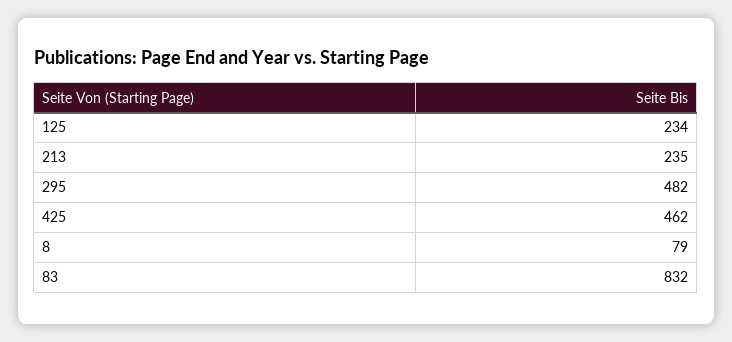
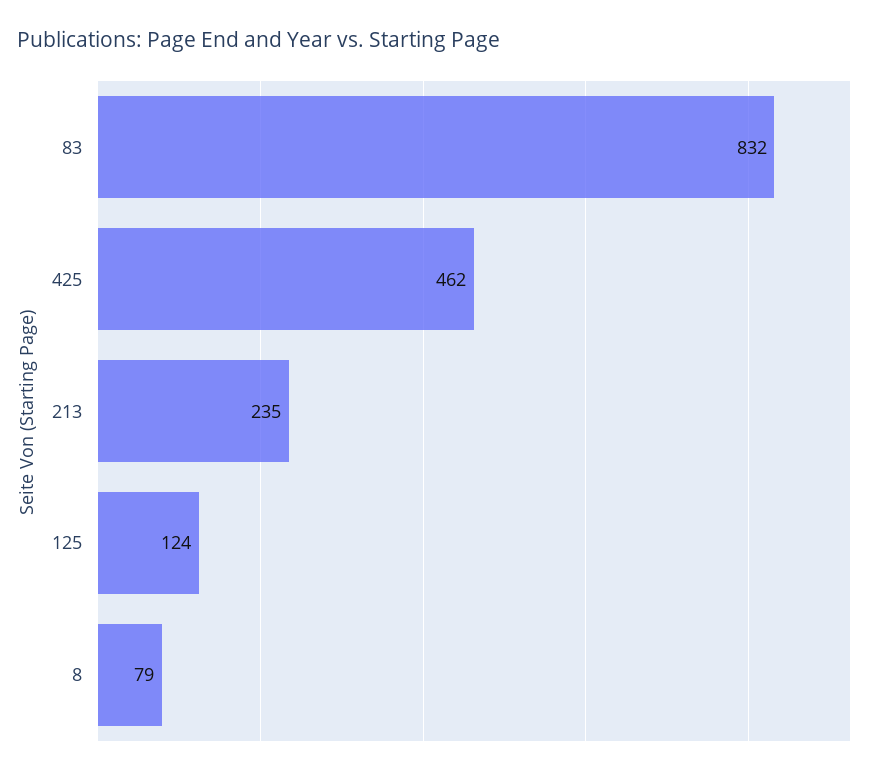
  {
-   "125": 234,
+   "125": 124,
    "213": 235,
-   "295": 482,
    "425": 462,
    "8": 79,
    "83": 832
  }

